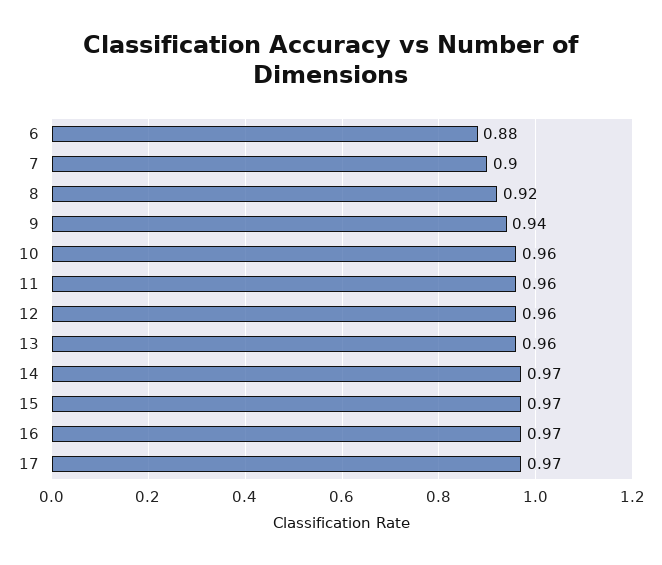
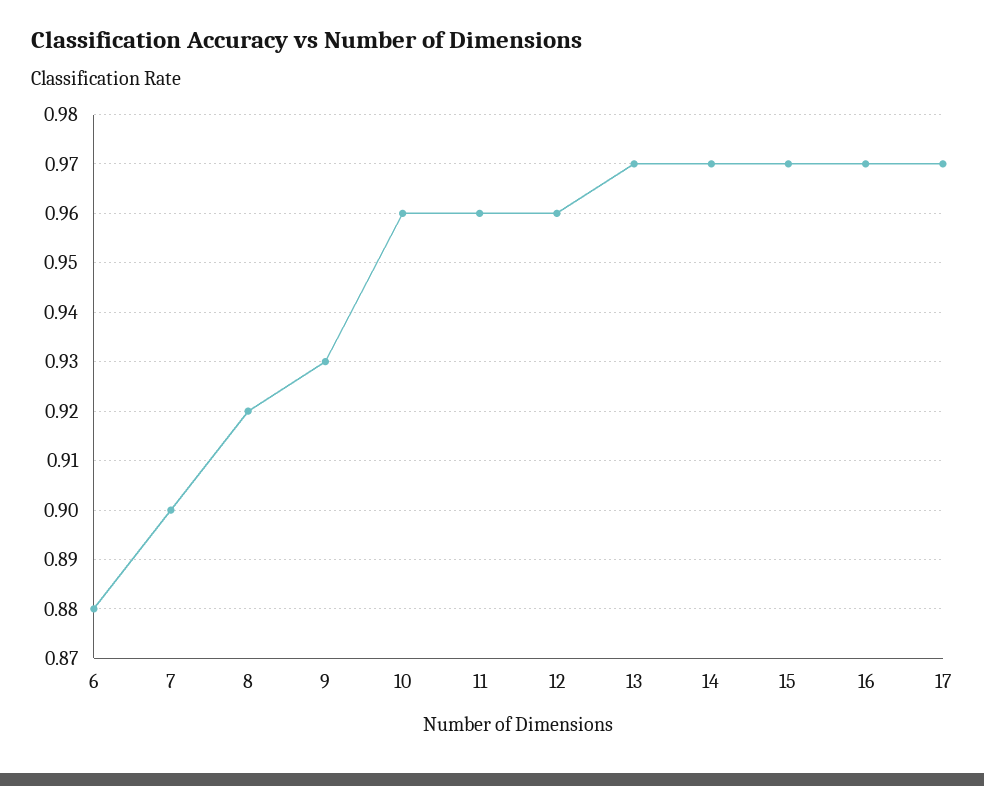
  {
    "6": 0.88,
    "7": 0.9,
    "8": 0.92,
-   "9": 0.94,
+   "9": 0.93,
    "10": 0.96,
    "11": 0.96,
    "12": 0.96,
-   "13": 0.96,
+   "13": 0.97,
    "14": 0.97,
    "15": 0.97,
    "16": 0.97,
    "17": 0.97
  }

